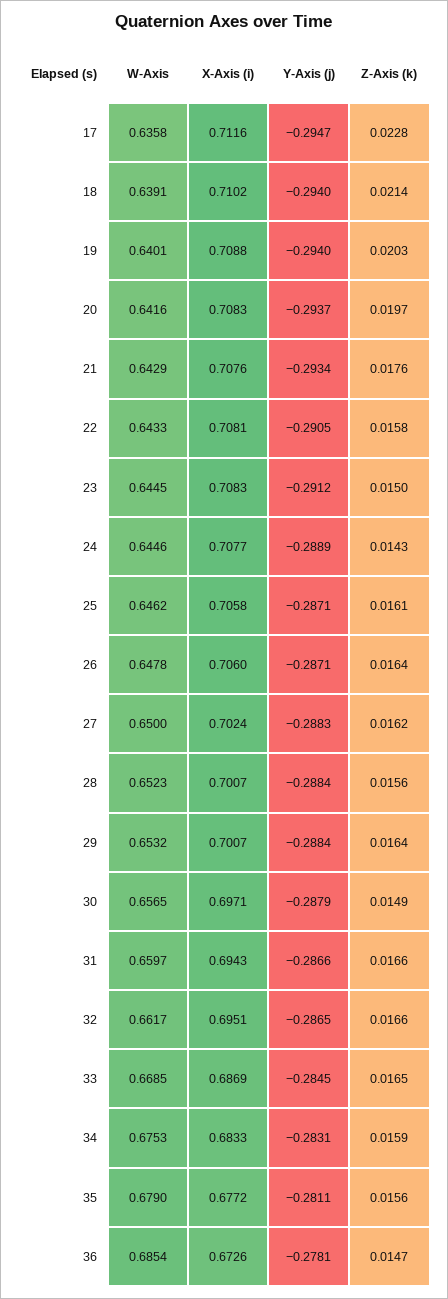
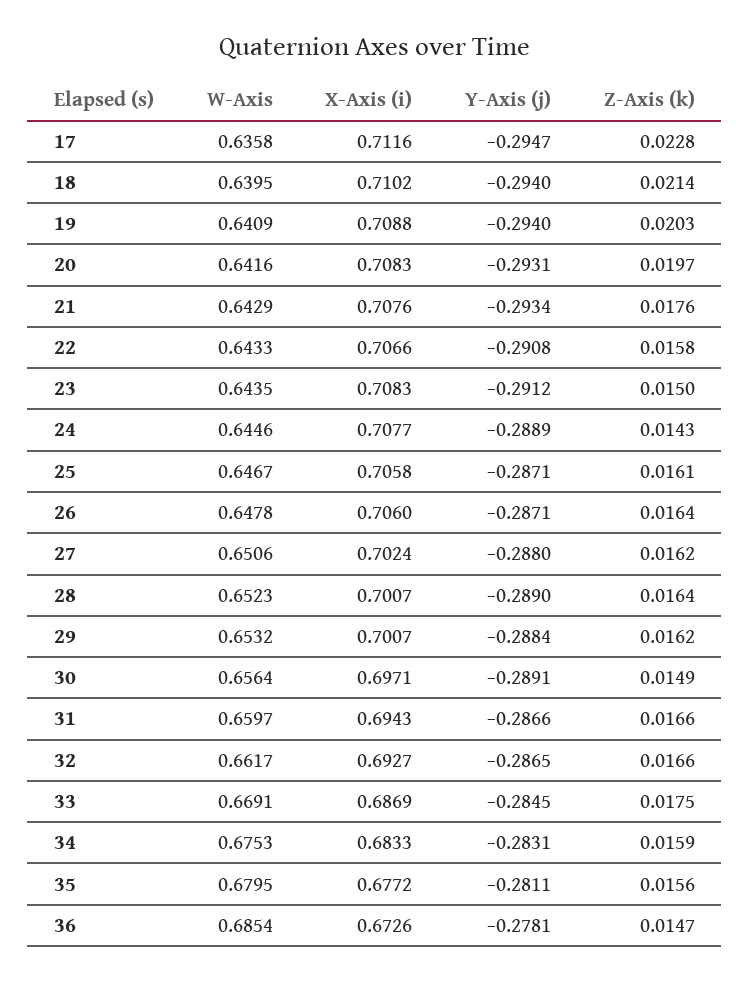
  {
    "W-Axis": {
      "17": 0.6358,
-     "18": 0.6391,
+     "18": 0.6395,
-     "19": 0.6401,
+     "19": 0.6409,
      "20": 0.6416,
      "21": 0.6429,
      "22": 0.6433,
-     "23": 0.6445,
+     "23": 0.6435,
      "24": 0.6446,
-     "25": 0.6462,
+     "25": 0.6467,
      "26": 0.6478,
-     "27": 0.65,
+     "27": 0.6506,
      "28": 0.6523,
      "29": 0.6532,
-     "30": 0.6565,
+     "30": 0.6564,
      "31": 0.6597,
      "32": 0.6617,
-     "33": 0.6685,
+     "33": 0.6691,
      "34": 0.6753,
-     "35": 0.679,
+     "35": 0.6795,
      "36": 0.6854
    },
    "X-Axis (i)": {
      "17": 0.7116,
      "18": 0.7102,
      "19": 0.7088,
      "20": 0.7083,
      "21": 0.7076,
-     "22": 0.7081,
+     "22": 0.7066,
      "23": 0.7083,
      "24": 0.7077,
      "25": 0.7058,
      "26": 0.706,
      "27": 0.7024,
      "28": 0.7007,
      "29": 0.7007,
      "30": 0.6971,
      "31": 0.6943,
-     "32": 0.6951,
+     "32": 0.6927,
      "33": 0.6869,
      "34": 0.6833,
      "35": 0.6772,
      "36": 0.6726
    },
    "Y-Axis (j)": {
      "17": -0.2947,
      "18": -0.294,
      "19": -0.294,
-     "20": -0.2937,
+     "20": -0.2931,
      "21": -0.2934,
-     "22": -0.2905,
+     "22": -0.2908,
      "23": -0.2912,
      "24": -0.2889,
      "25": -0.2871,
      "26": -0.2871,
-     "27": -0.2883,
+     "27": -0.288,
-     "28": -0.2884,
+     "28": -0.289,
      "29": -0.2884,
-     "30": -0.2879,
+     "30": -0.2891,
      "31": -0.2866,
      "32": -0.2865,
      "33": -0.2845,
      "34": -0.2831,
      "35": -0.2811,
      "36": -0.2781
    },
    "Z-Axis (k)": {
      "17": 0.0228,
      "18": 0.0214,
      "19": 0.0203,
      "20": 0.0197,
      "21": 0.0176,
      "22": 0.0158,
      "23": 0.015,
      "24": 0.0143,
      "25": 0.0161,
      "26": 0.0164,
      "27": 0.0162,
-     "28": 0.0156,
+     "28": 0.0164,
-     "29": 0.0164,
+     "29": 0.0162,
      "30": 0.0149,
      "31": 0.0166,
      "32": 0.0166,
-     "33": 0.0165,
+     "33": 0.0175,
      "34": 0.0159,
      "35": 0.0156,
      "36": 0.0147
    }
  }

